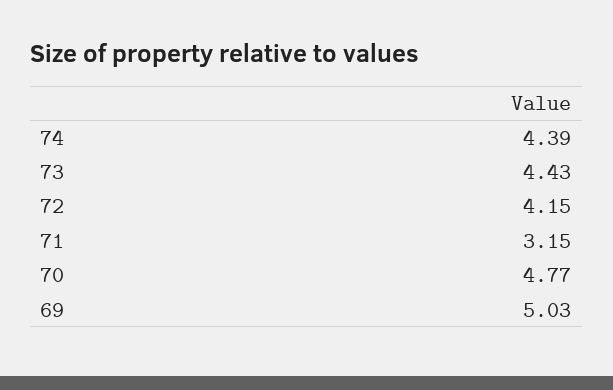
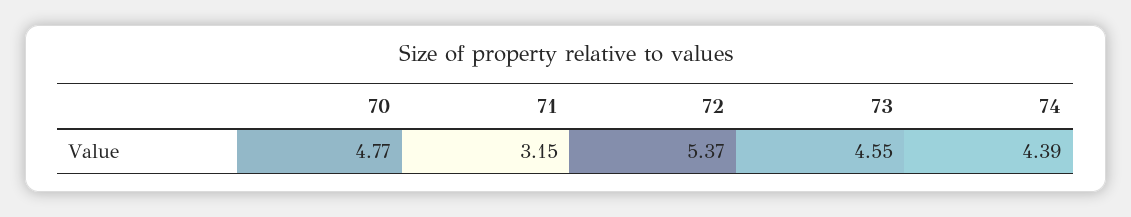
  {
    "74": 4.39,
-   "73": 4.43,
+   "73": 4.55,
-   "72": 4.15,
+   "72": 5.37,
    "71": 3.15,
-   "70": 4.77,
+   "70": 4.77
-   "69": 5.03
  }

